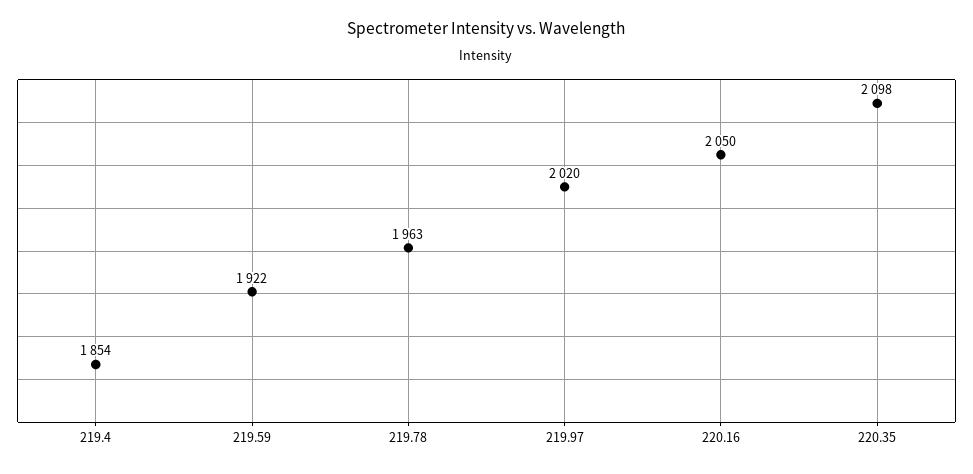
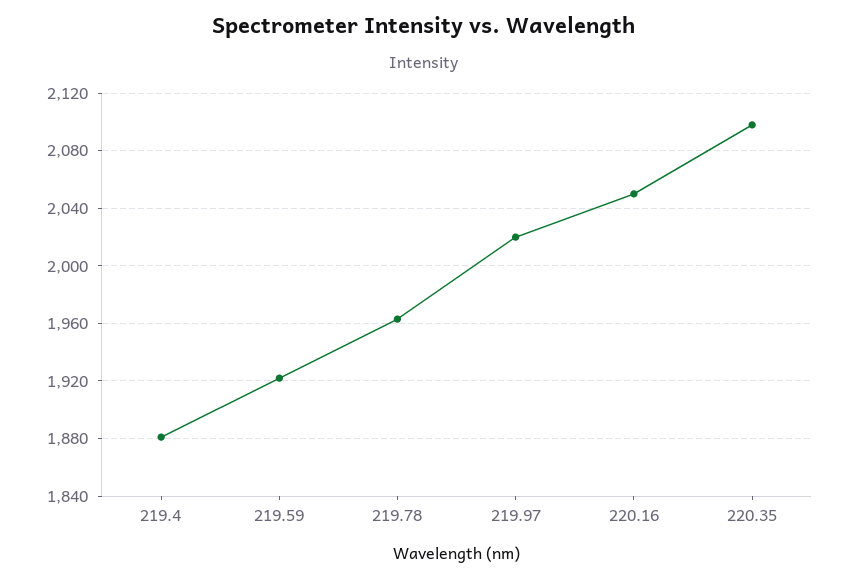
  {
-   "219.4": 1854,
+   "219.4": 1880,
    "219.59": 1922,
    "219.78": 1963,
    "219.97": 2020,
    "220.16": 2050,
    "220.35": 2098
  }

